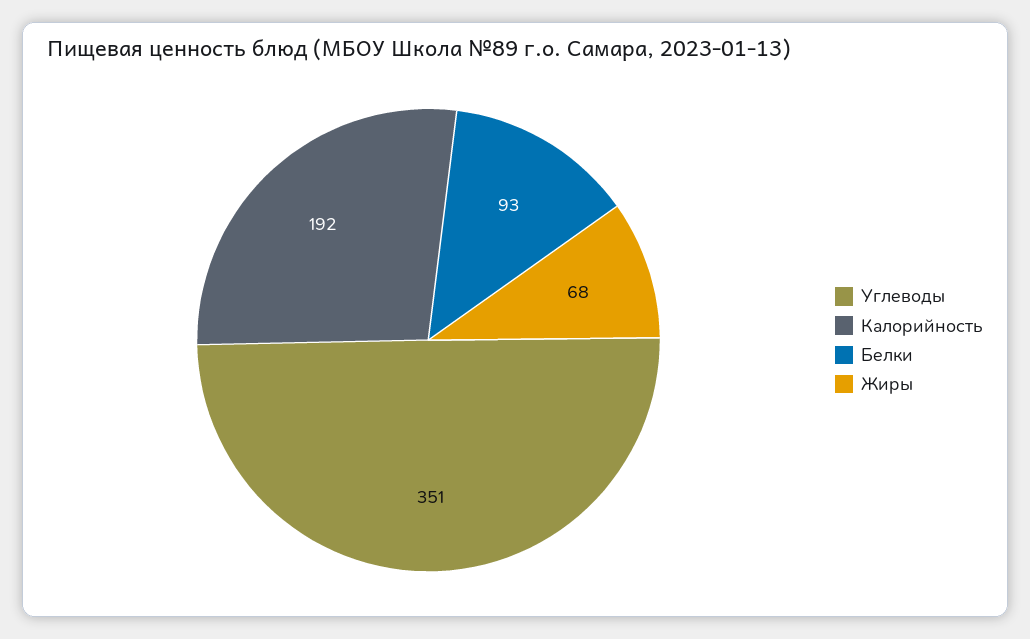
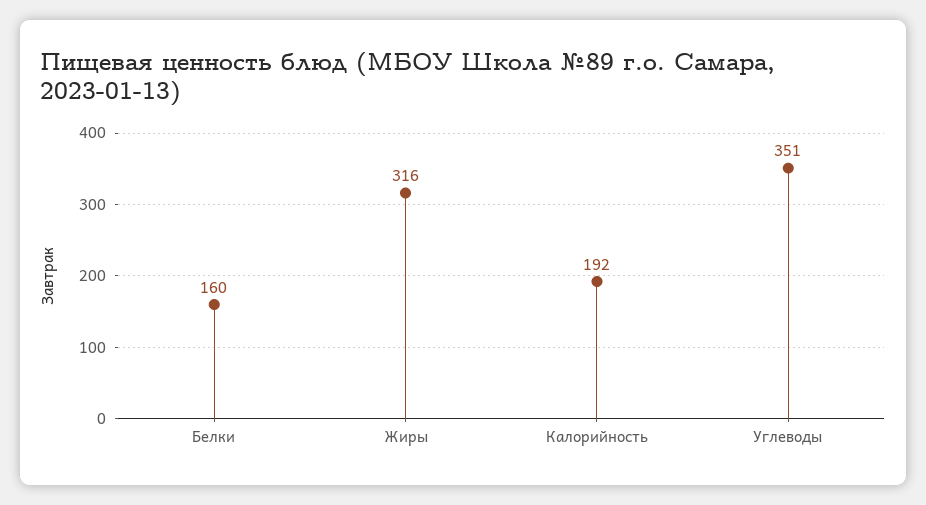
  {
    "Углеводы": 351,
    "Калорийность": 192,
-   "Белки": 93,
+   "Белки": 160,
-   "Жиры": 68
+   "Жиры": 316
  }

